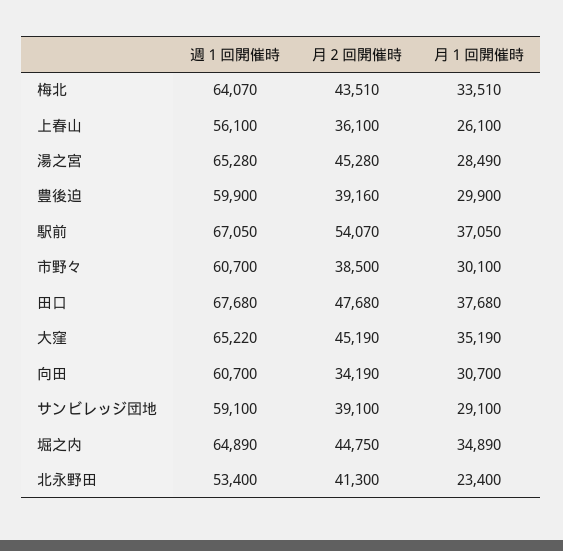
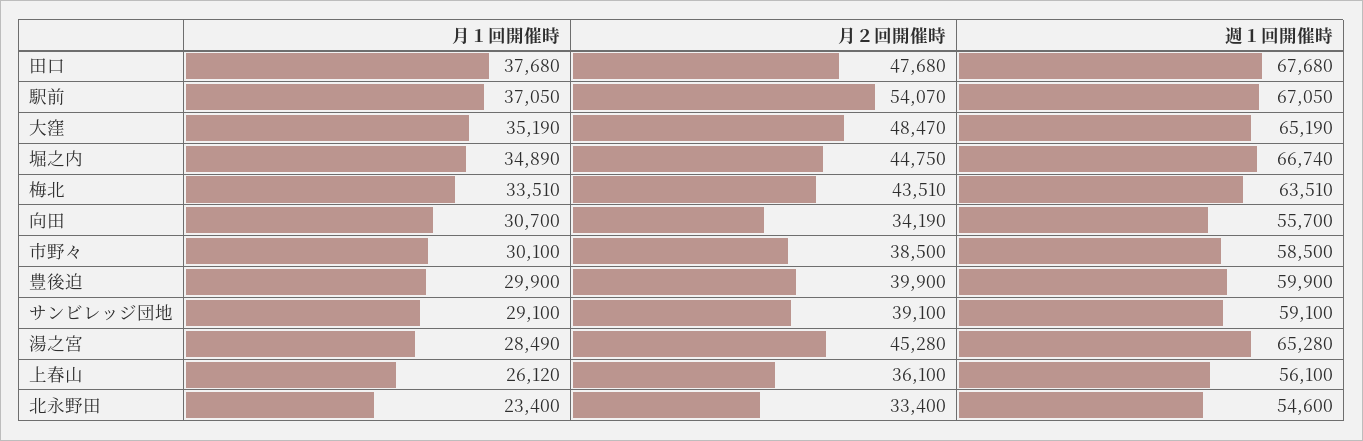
  {
    "週１回開催時": {
-     "梅北": 64070,
+     "梅北": 63510,
      "上春山": 56100,
      "湯之宮": 65280,
      "豊後迫": 59900,
      "駅前": 67050,
-     "市野々": 60700,
+     "市野々": 58500,
      "田口": 67680,
-     "大窪": 65220,
+     "大窪": 65190,
-     "向田": 60700,
+     "向田": 55700,
      "サンビレッジ団地": 59100,
-     "堀之内": 64890,
+     "堀之内": 66740,
-     "北永野田": 53400
+     "北永野田": 54600
    },
    "月２回開催時": {
      "梅北": 43510,
      "上春山": 36100,
      "湯之宮": 45280,
-     "豊後迫": 39160,
+     "豊後迫": 39900,
      "駅前": 54070,
      "市野々": 38500,
      "田口": 47680,
-     "大窪": 45190,
+     "大窪": 48470,
      "向田": 34190,
      "サンビレッジ団地": 39100,
      "堀之内": 44750,
-     "北永野田": 41300
+     "北永野田": 33400
    },
    "月１回開催時": {
      "梅北": 33510,
-     "上春山": 26100,
+     "上春山": 26120,
      "湯之宮": 28490,
      "豊後迫": 29900,
      "駅前": 37050,
      "市野々": 30100,
      "田口": 37680,
      "大窪": 35190,
      "向田": 30700,
      "サンビレッジ団地": 29100,
      "堀之内": 34890,
      "北永野田": 23400
    }
  }

